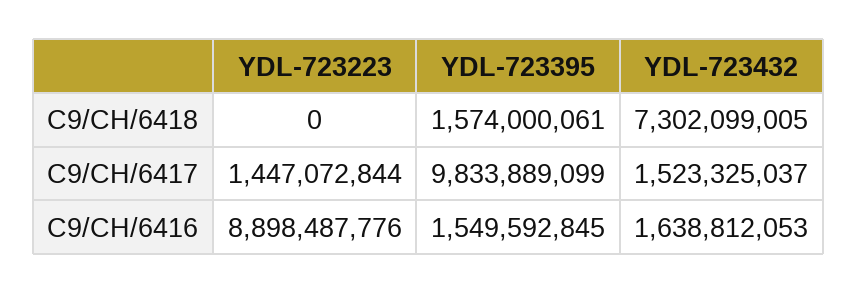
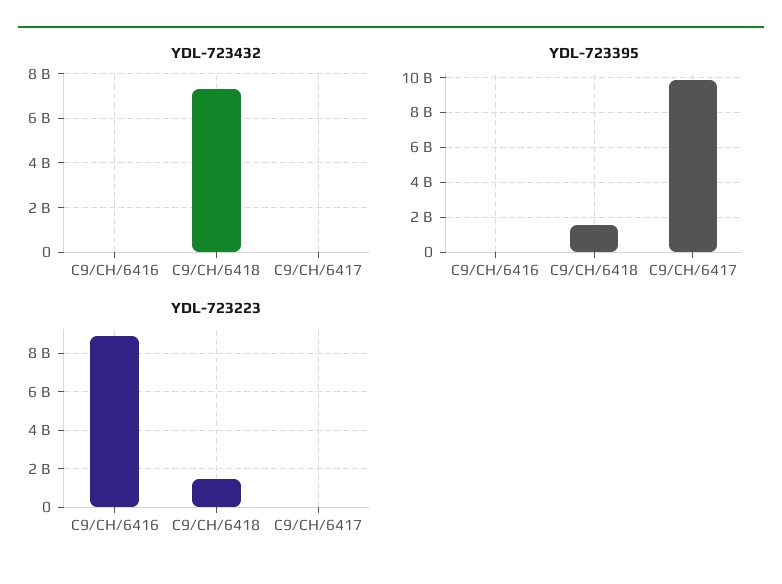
  {
    "YDL-723223": {
-     "C9/CH/6418": 0,
+     "C9/CH/6418": 1500000000,
-     "C9/CH/6417": 1447072844,
+     "C9/CH/6417": 0,
      "C9/CH/6416": 8898487776
    },
    "YDL-723395": {
      "C9/CH/6418": 1574000061,
      "C9/CH/6417": 9833889099,
-     "C9/CH/6416": 1549592845
+     "C9/CH/6416": 0
    },
    "YDL-723432": {
      "C9/CH/6418": 7302099005,
-     "C9/CH/6417": 1523325037,
+     "C9/CH/6417": 0,
-     "C9/CH/6416": 1638812053
+     "C9/CH/6416": 0
    }
  }

